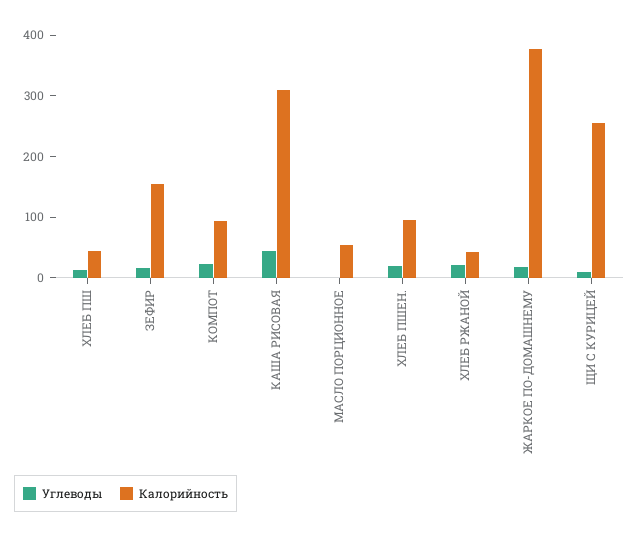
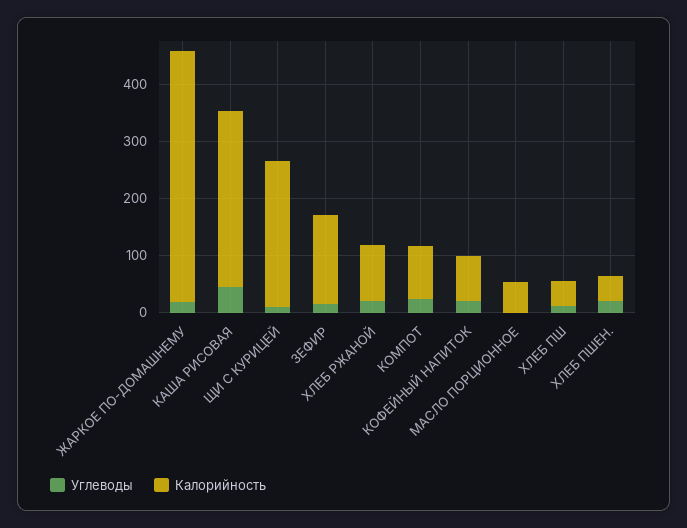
  {
    "Углеводы": {
      "ХЛЕБ ПШ": 20,
      "ЗЕФИР": 20,
      "КОМПОТ": 20,
      "КАША РИСОВАЯ": 40,
      "МАСЛО ПОРЦИОННОЕ": 0,
      "ХЛЕБ ПШЕН.": 20,
      "ХЛЕБ РЖАНОЙ": 20,
      "ЖАРКОЕ ПО-ДОМАШНЕМУ": 20,
-     "ЩИ С КУРИЦЕЙ": 20
+     "ЩИ С КУРИЦЕЙ": 20,
+     "КОФЕЙНЫЙ НАПИТОК": 20
    },
    "Калорийность": {
      "ХЛЕБ ПШ": 40,
      "ЗЕФИР": 160,
      "КОМПОТ": 100,
      "КАША РИСОВАЯ": 300,
      "МАСЛО ПОРЦИОННОЕ": 60,
-     "ХЛЕБ ПШЕН.": 100,
+     "ХЛЕБ ПШЕН.": 40,
-     "ХЛЕБ РЖАНОЙ": 40,
+     "ХЛЕБ РЖАНОЙ": 100,
-     "ЖАРКОЕ ПО-ДОМАШНЕМУ": 380,
+     "ЖАРКОЕ ПО-ДОМАШНЕМУ": 440,
-     "ЩИ С КУРИЦЕЙ": 260
+     "ЩИ С КУРИЦЕЙ": 260,
+     "КОФЕЙНЫЙ НАПИТОК": 80
    }
  }

